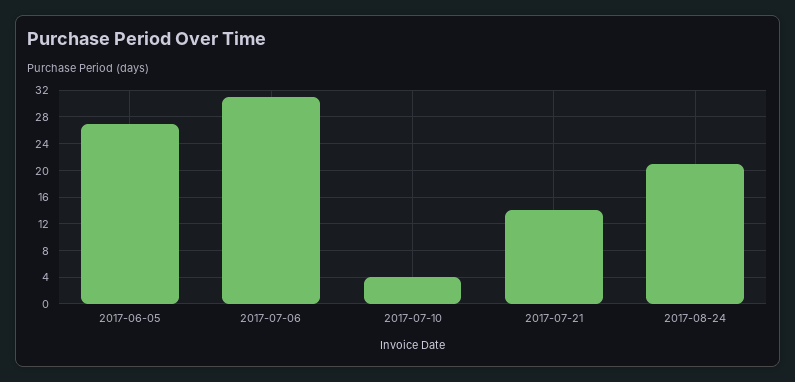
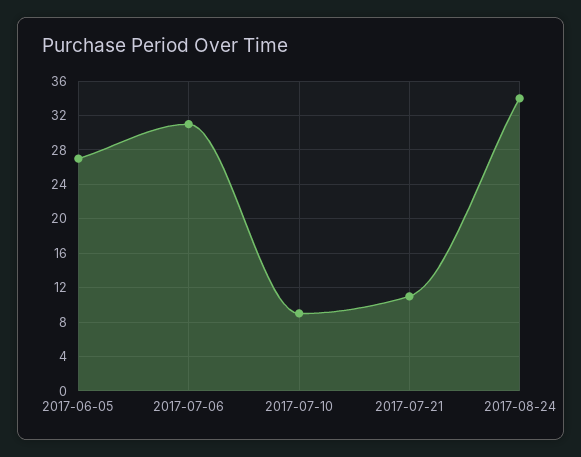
  {
    "2017-06-05": 27,
    "2017-07-06": 31,
-   "2017-07-10": 4,
+   "2017-07-10": 9,
-   "2017-07-21": 14,
+   "2017-07-21": 11,
-   "2017-08-24": 21
+   "2017-08-24": 34
  }

